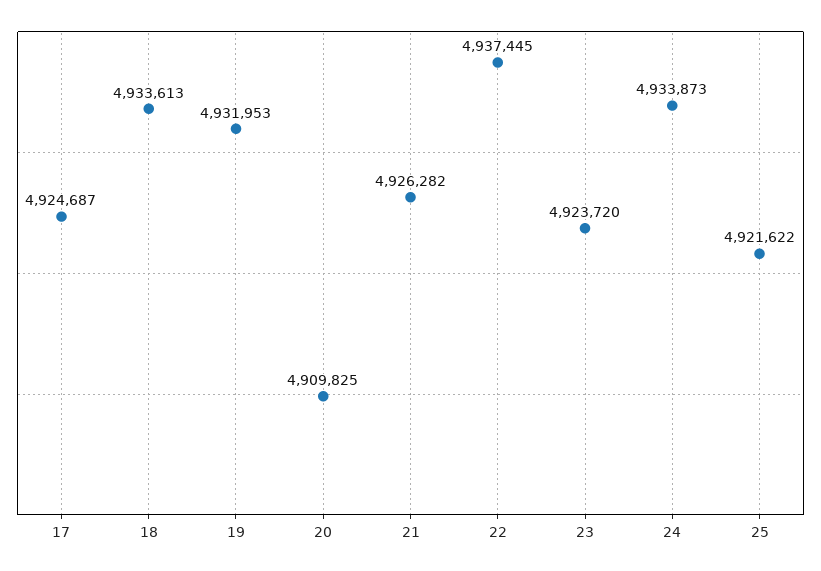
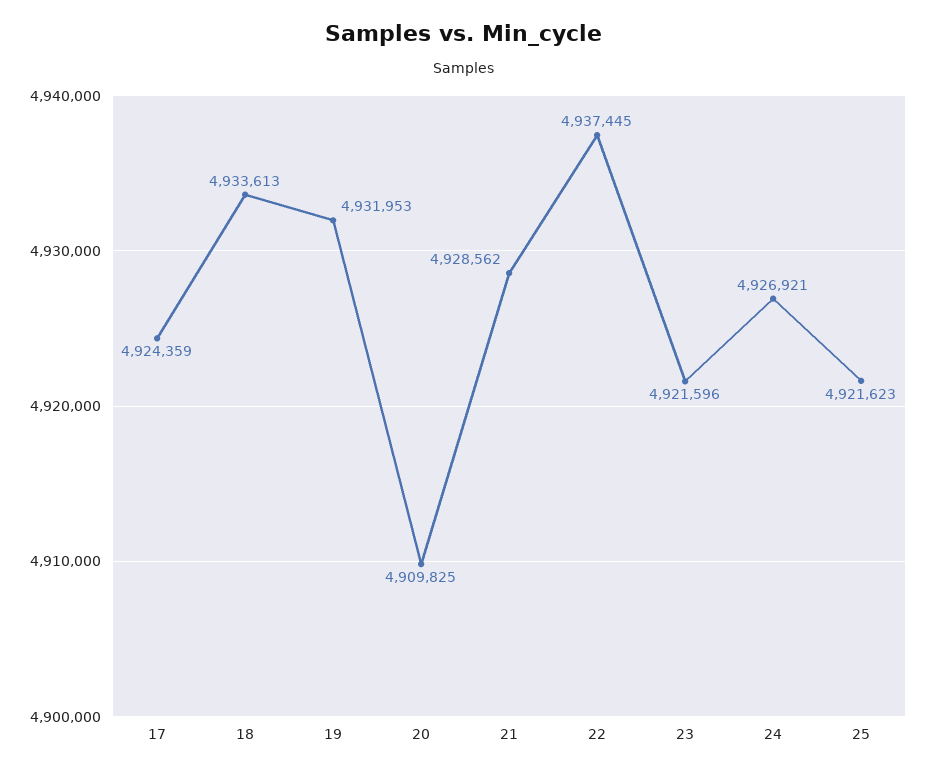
  {
-   "17": 4924687,
+   "17": 4924359,
    "18": 4933613,
    "19": 4931953,
    "20": 4909825,
-   "21": 4926282,
+   "21": 4928562,
    "22": 4937445,
-   "23": 4923720,
+   "23": 4921596,
-   "24": 4933873,
+   "24": 4926921,
-   "25": 4921622
+   "25": 4921623
  }

